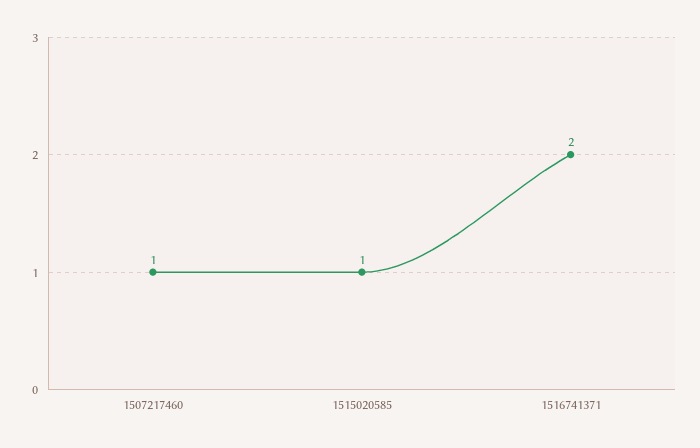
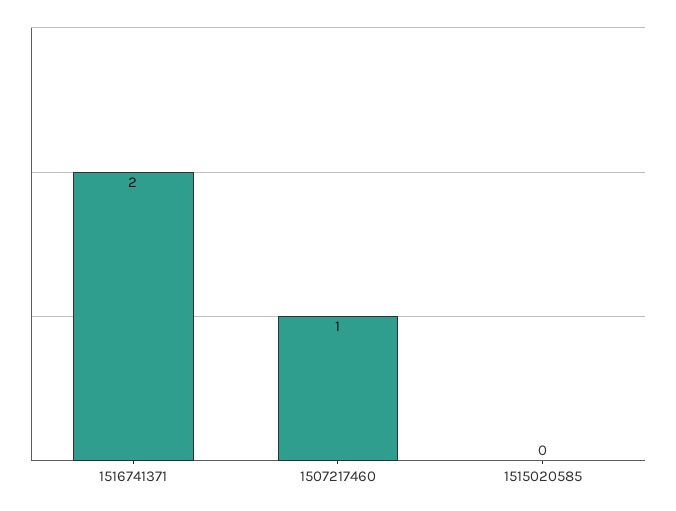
  {
    "1507217460": 1,
-   "1515020585": 1,
+   "1515020585": 0,
    "1516741371": 2
  }

